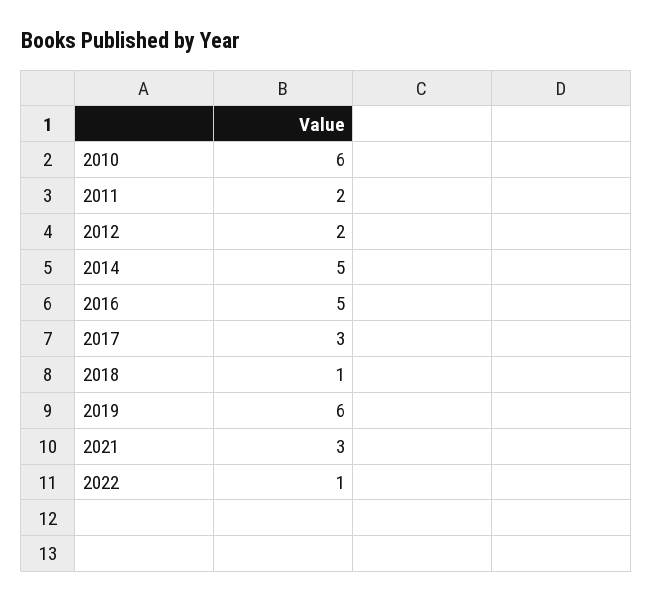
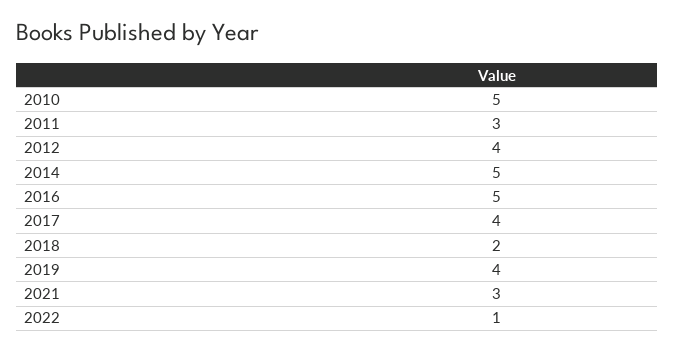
  {
-   "2010": 6,
+   "2010": 5,
-   "2011": 2,
+   "2011": 3,
-   "2012": 2,
+   "2012": 4,
    "2014": 5,
    "2016": 5,
-   "2017": 3,
+   "2017": 4,
-   "2018": 1,
+   "2018": 2,
-   "2019": 6,
+   "2019": 4,
    "2021": 3,
    "2022": 1
  }

